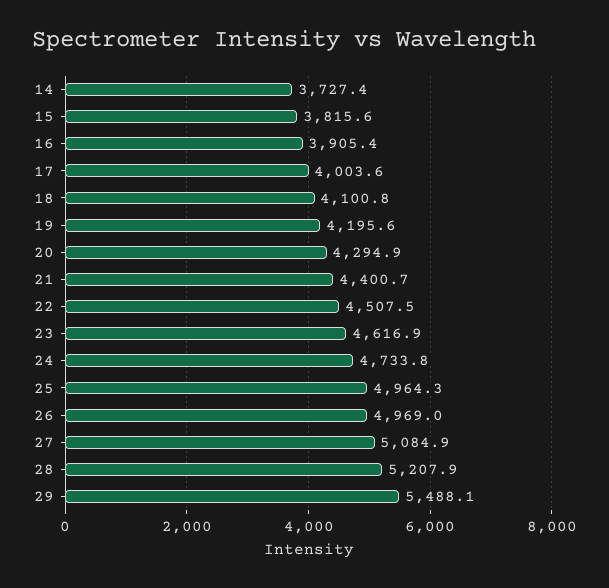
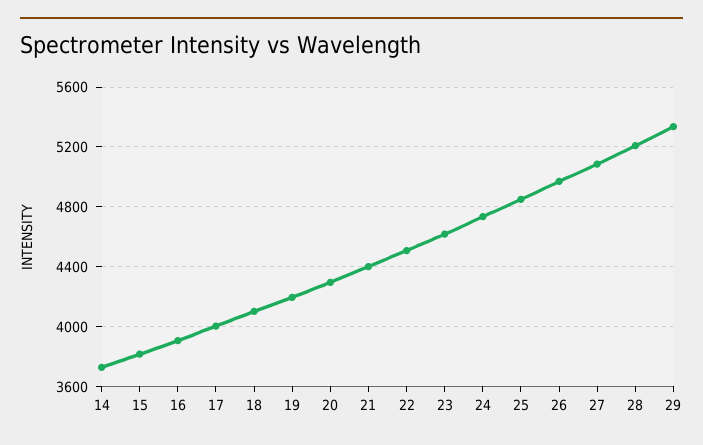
  {
    "14": 3727.4,
    "15": 3815.6,
    "16": 3905.4,
    "17": 4003.6,
    "18": 4100.8,
    "19": 4195.6,
    "20": 4294.9,
    "21": 4400.7,
    "22": 4507.5,
    "23": 4616.9,
    "24": 4733.8,
-   "25": 4964.3,
+   "25": 4850,
    "26": 4969,
    "27": 5084.9,
    "28": 5207.9,
-   "29": 5488.1
+   "29": 5350
  }

